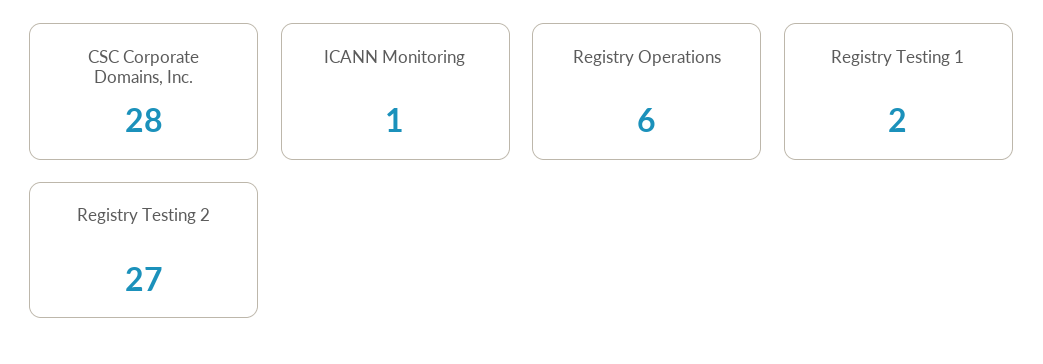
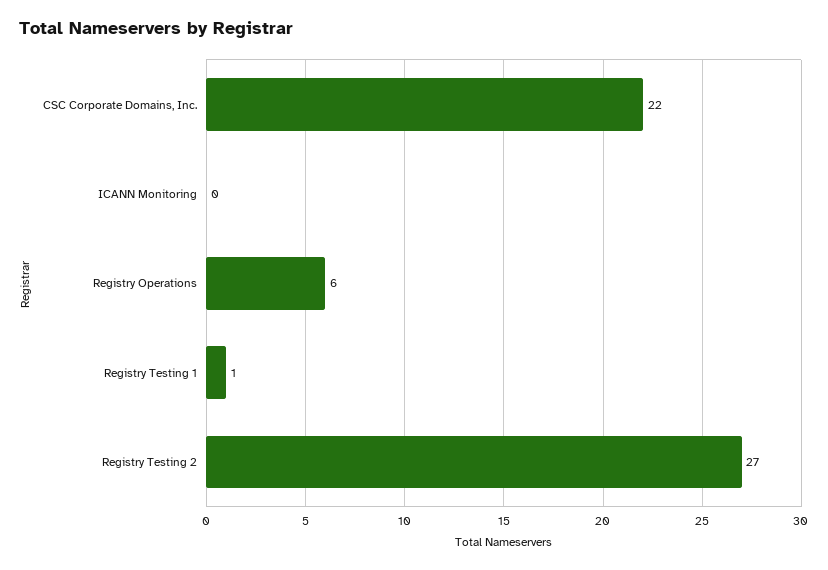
  {
-   "CSC Corporate Domains, Inc.": 28,
+   "CSC Corporate Domains, Inc.": 22,
-   "ICANN Monitoring": 1,
+   "ICANN Monitoring": 0,
    "Registry Operations": 6,
-   "Registry Testing 1": 2,
+   "Registry Testing 1": 1,
    "Registry Testing 2": 27
  }

